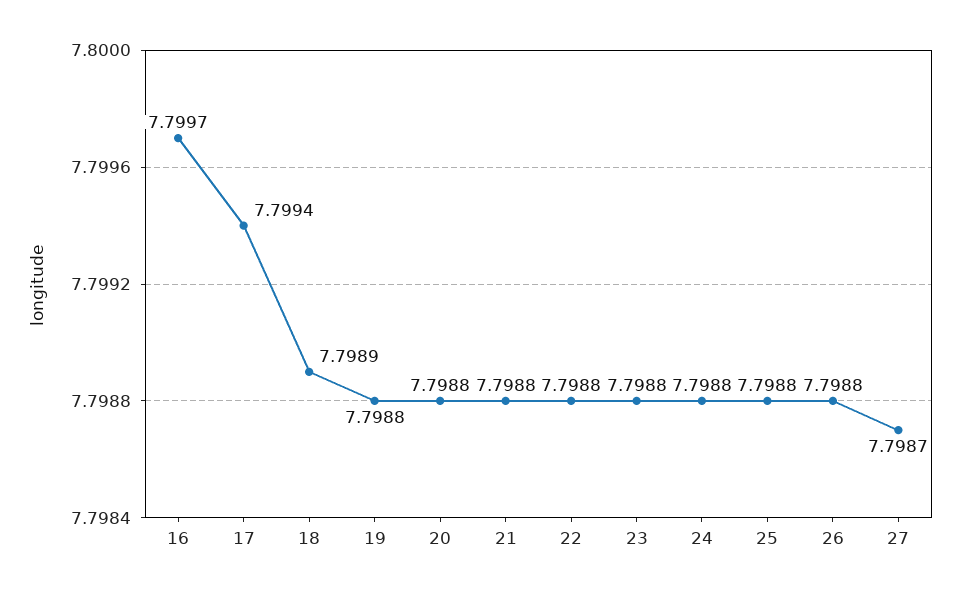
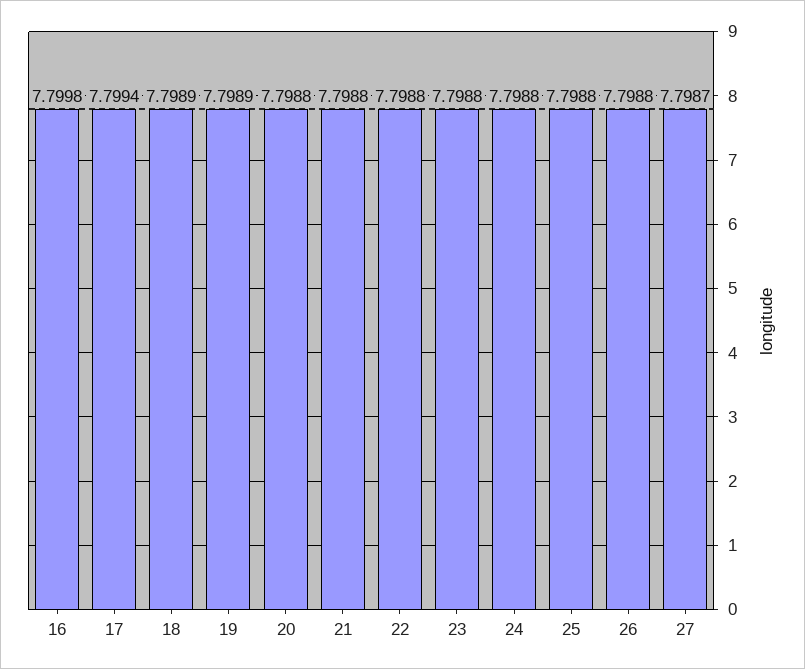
  {
-   "16": 7.7997,
+   "16": 7.7998,
    "17": 7.7994,
    "18": 7.7989,
-   "19": 7.7988,
+   "19": 7.7989,
    "20": 7.7988,
    "21": 7.7988,
    "22": 7.7988,
    "23": 7.7988,
    "24": 7.7988,
    "25": 7.7988,
    "26": 7.7988,
    "27": 7.7987
  }

